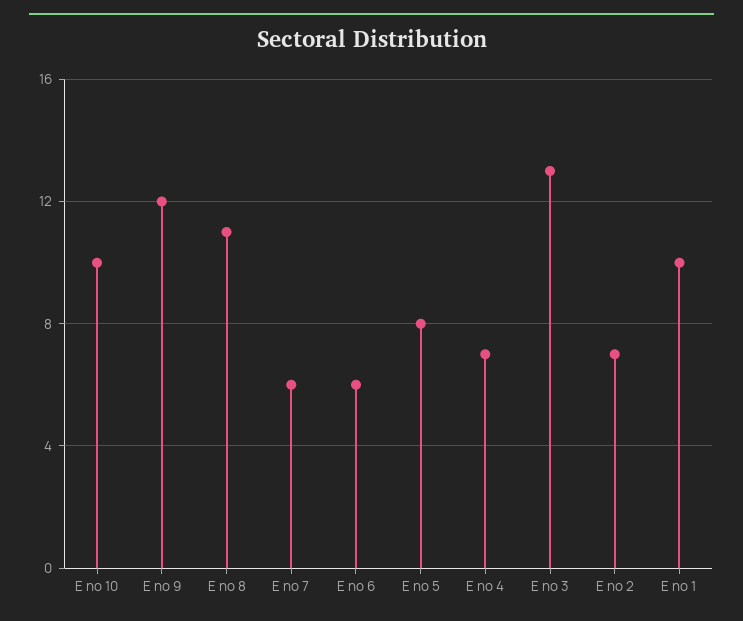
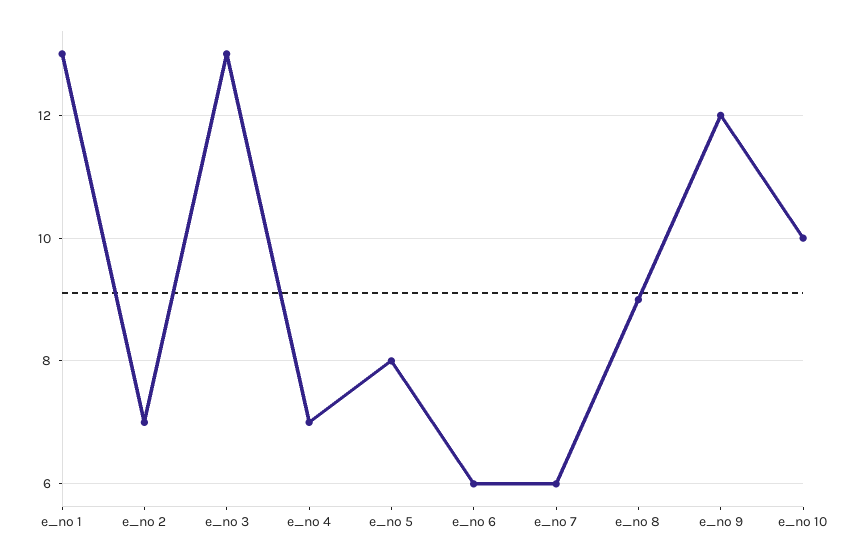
  {
    "E no 10": 10,
    "E no 9": 12,
-   "E no 8": 11,
+   "E no 8": 9,
    "E no 7": 6,
    "E no 6": 6,
    "E no 5": 8,
    "E no 4": 7,
    "E no 3": 13,
    "E no 2": 7,
-   "E no 1": 10
+   "E no 1": 13
  }

